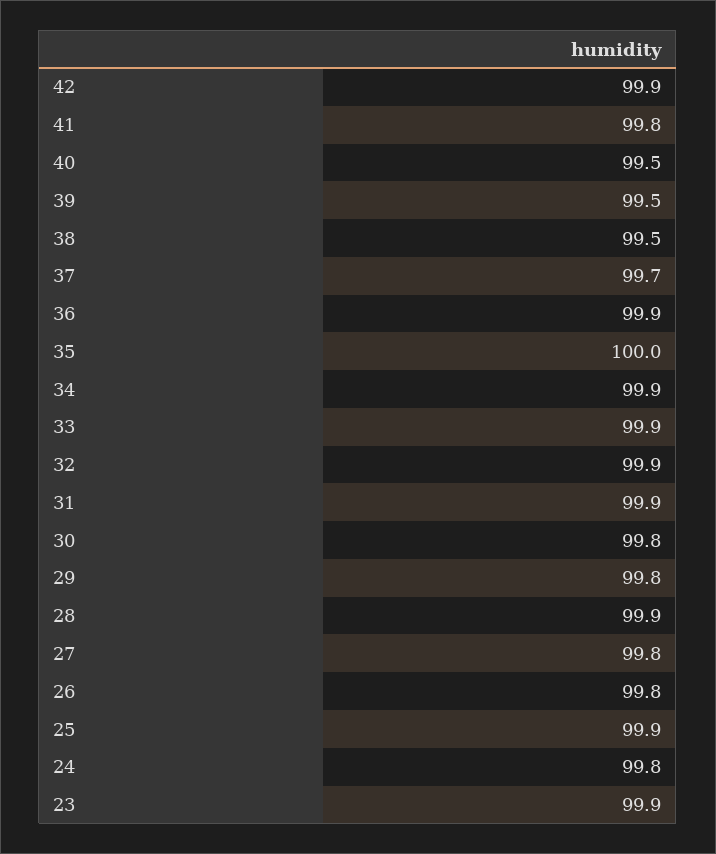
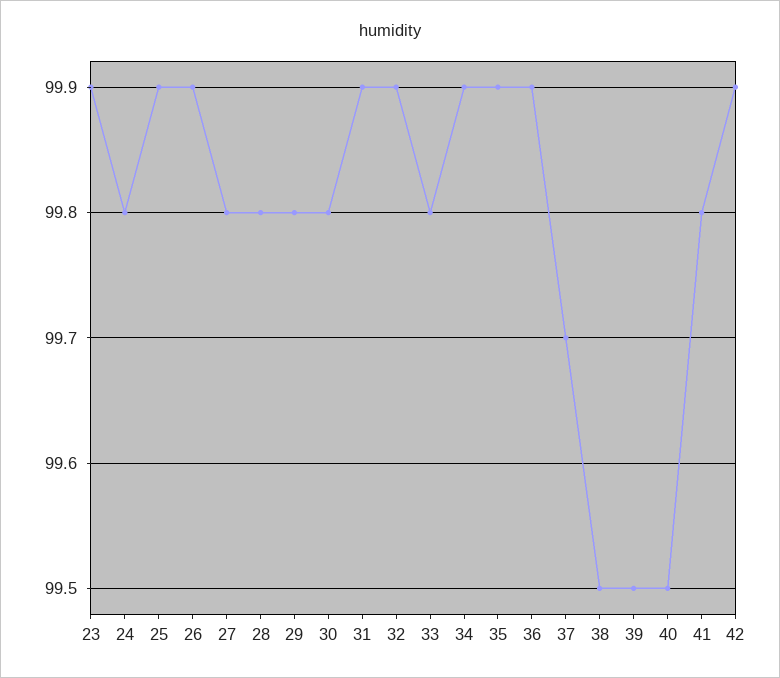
  {
    "42": 99.9,
    "41": 99.8,
    "40": 99.5,
    "39": 99.5,
    "38": 99.5,
    "37": 99.7,
    "36": 99.9,
-   "35": 100,
+   "35": 99.9,
    "34": 99.9,
-   "33": 99.9,
+   "33": 99.8,
    "32": 99.9,
    "31": 99.9,
    "30": 99.8,
    "29": 99.8,
-   "28": 99.9,
+   "28": 99.8,
    "27": 99.8,
-   "26": 99.8,
+   "26": 99.9,
    "25": 99.9,
    "24": 99.8,
    "23": 99.9
  }

